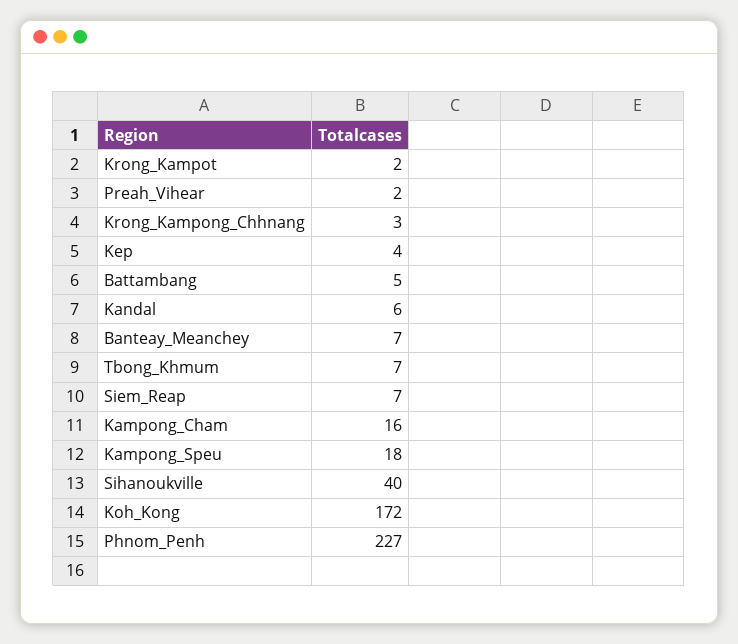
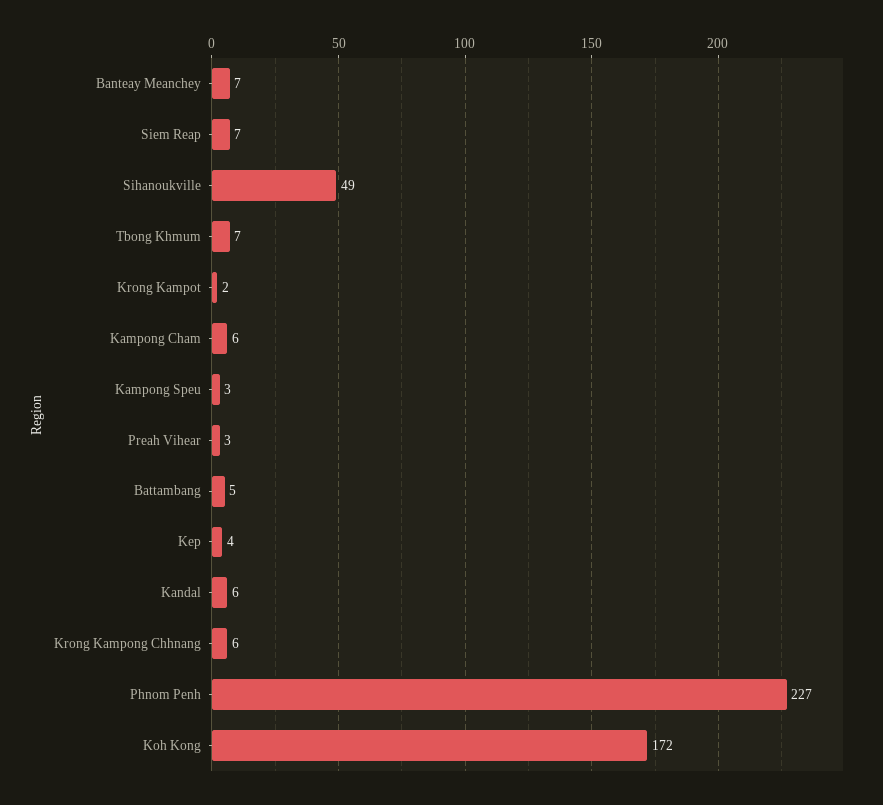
  {
    "Krong_Kampot": 2,
-   "Preah_Vihear": 2,
+   "Preah_Vihear": 3,
-   "Krong_Kampong_Chhnang": 3,
+   "Krong_Kampong_Chhnang": 6,
    "Kep": 4,
    "Battambang": 5,
    "Kandal": 6,
    "Banteay_Meanchey": 7,
    "Tbong_Khmum": 7,
    "Siem_Reap": 7,
-   "Kampong_Cham": 16,
+   "Kampong_Cham": 6,
-   "Kampong_Speu": 18,
+   "Kampong_Speu": 3,
-   "Sihanoukville": 40,
+   "Sihanoukville": 49,
    "Koh_Kong": 172,
    "Phnom_Penh": 227
  }

